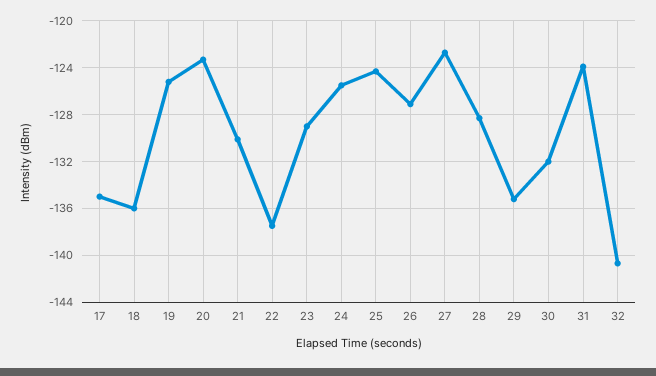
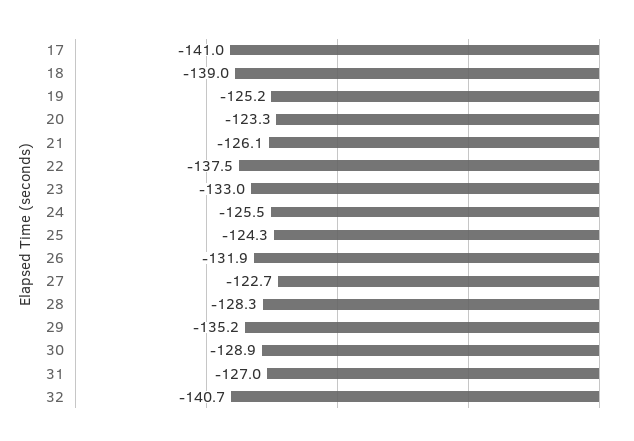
  {
-   "17": -135,
+   "17": -141,
-   "18": -136,
+   "18": -139,
    "19": -125.2,
    "20": -123.3,
-   "21": -130,
+   "21": -126.1,
    "22": -137.5,
-   "23": -129,
+   "23": -133,
    "24": -125.5,
    "25": -124.3,
-   "26": -127,
+   "26": -131.9,
    "27": -122.7,
    "28": -128.3,
    "29": -135.2,
-   "30": -132,
+   "30": -128.9,
-   "31": -124,
+   "31": -127,
    "32": -140.7
  }

